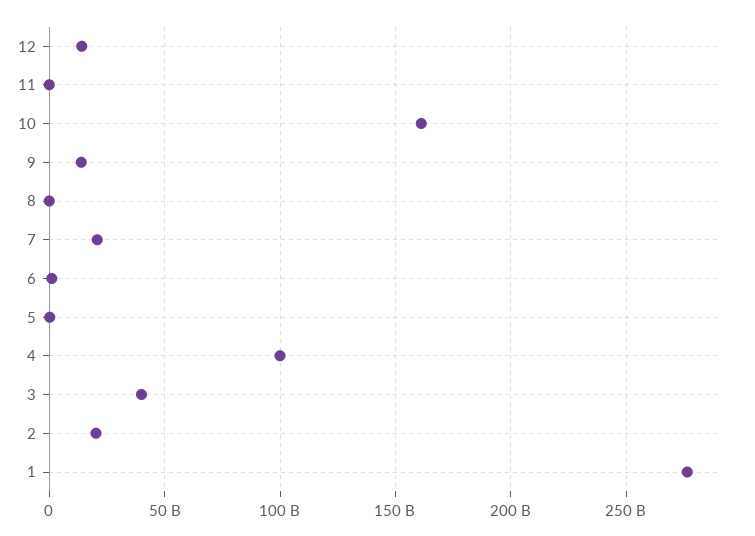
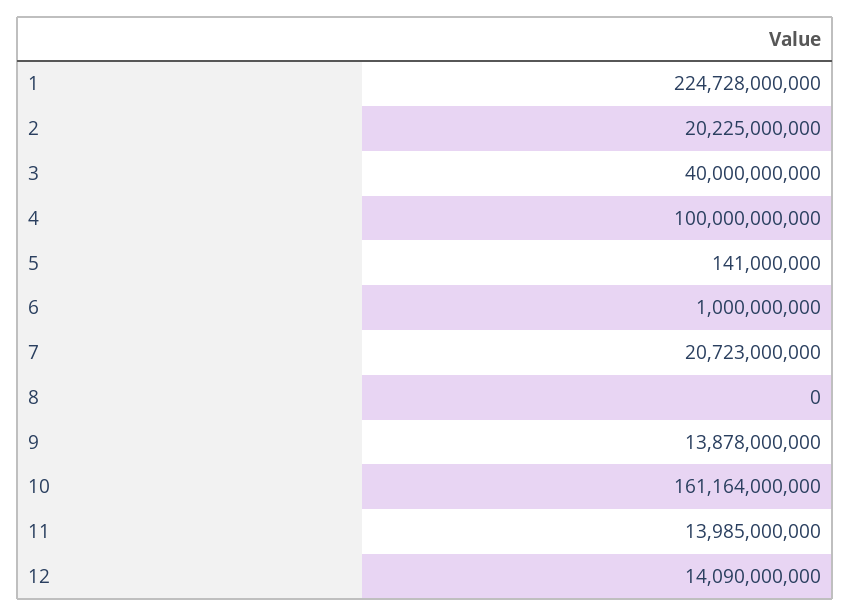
  {
    "12": 14090000000,
-   "11": 0,
+   "11": 13985000000,
    "10": 161164000000,
    "9": 13878000000,
    "8": 0,
    "7": 20723000000,
    "6": 1000000000,
    "5": 141000000,
    "4": 100000000000,
    "3": 40000000000,
    "2": 20225000000,
-   "1": 275000000000
+   "1": 224728000000
  }

